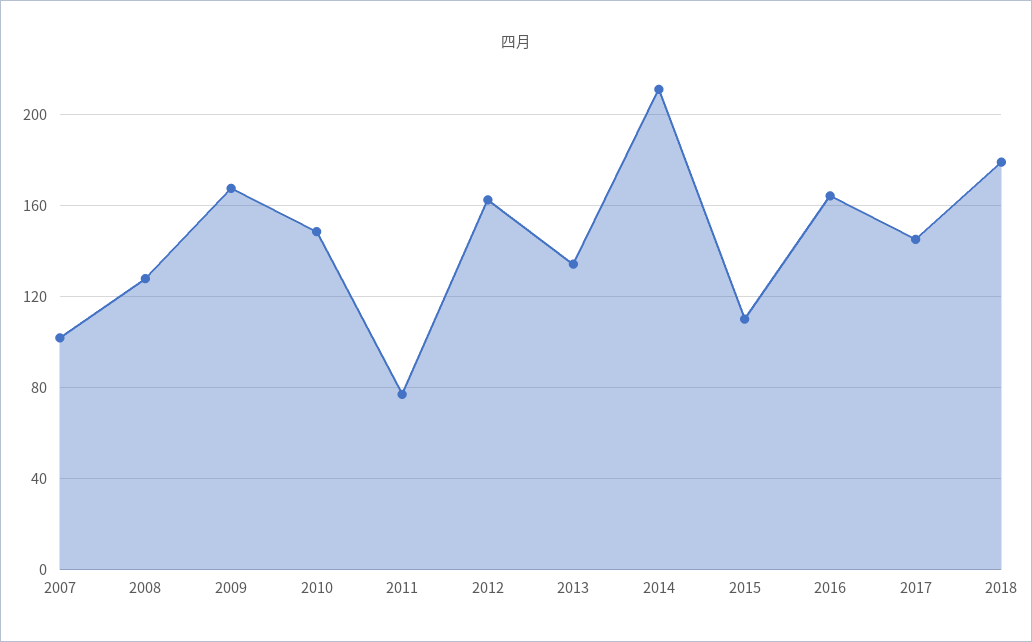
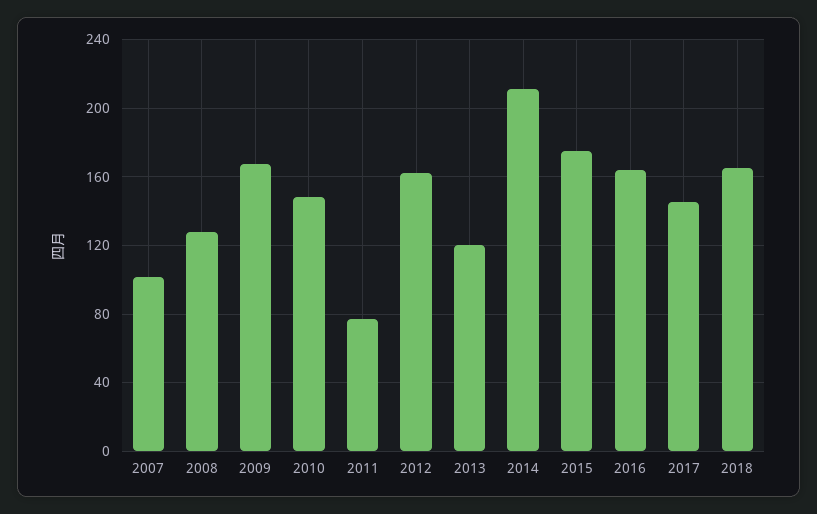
  {
    "2007": 100,
    "2008": 130,
    "2009": 165,
    "2010": 150,
    "2011": 75,
    "2012": 160,
-   "2013": 135,
+   "2013": 120,
    "2014": 210,
-   "2015": 110,
+   "2015": 175,
    "2016": 165,
    "2017": 145,
-   "2018": 180
+   "2018": 165
  }

